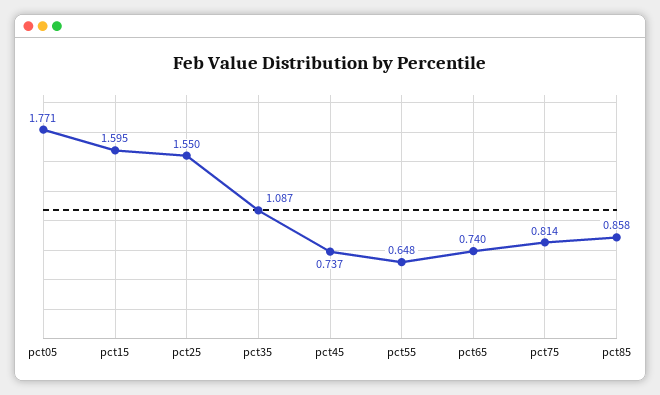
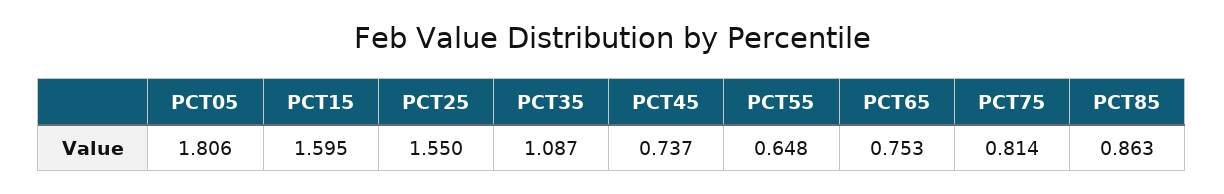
  {
-   "pct05": 1.771,
+   "pct05": 1.806,
    "pct15": 1.595,
    "pct25": 1.55,
    "pct35": 1.087,
    "pct45": 0.737,
    "pct55": 0.648,
-   "pct65": 0.74,
+   "pct65": 0.753,
    "pct75": 0.814,
-   "pct85": 0.858
+   "pct85": 0.863
  }

